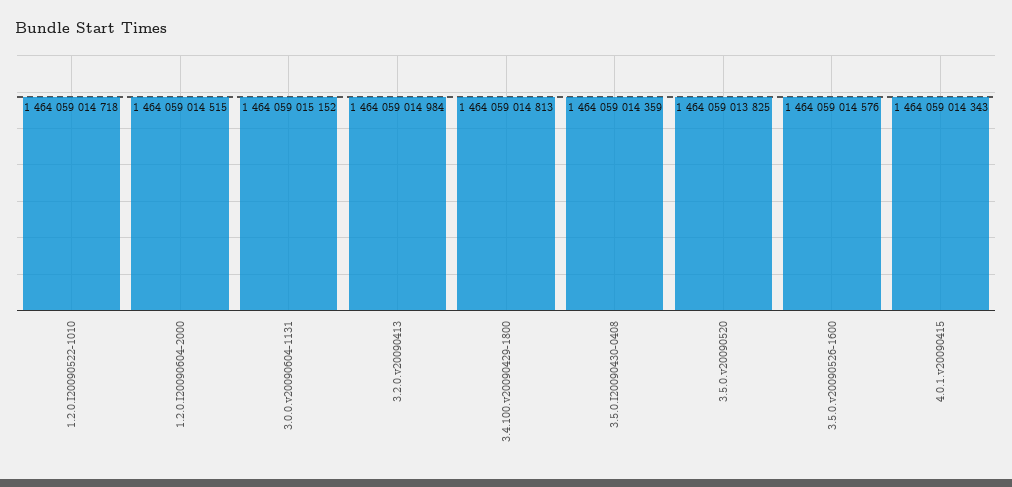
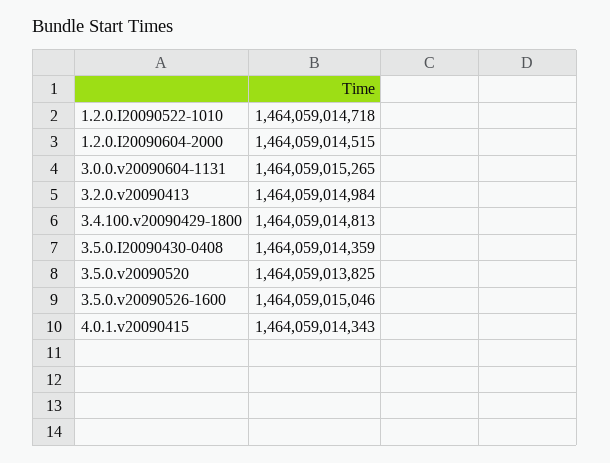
  {
    "1.2.0.I20090522-1010": 1464059014718,
    "1.2.0.I20090604-2000": 1464059014515,
-   "3.0.0.v20090604-1131": 1464059015152,
+   "3.0.0.v20090604-1131": 1464059015265,
    "3.2.0.v20090413": 1464059014984,
    "3.4.100.v20090429-1800": 1464059014813,
    "3.5.0.I20090430-0408": 1464059014359,
    "3.5.0.v20090520": 1464059013825,
-   "3.5.0.v20090526-1600": 1464059014576,
+   "3.5.0.v20090526-1600": 1464059015046,
    "4.0.1.v20090415": 1464059014343
  }

